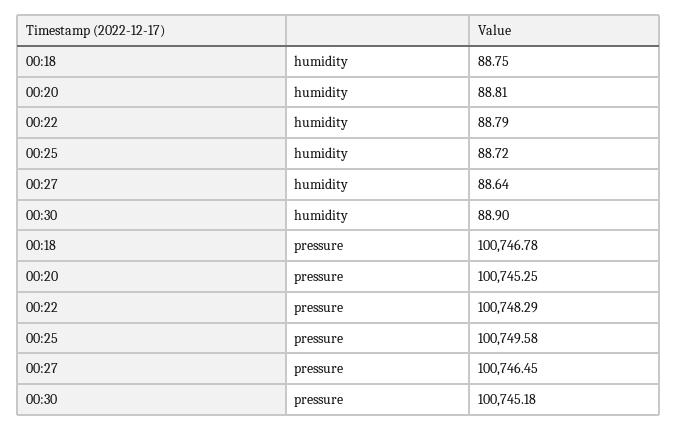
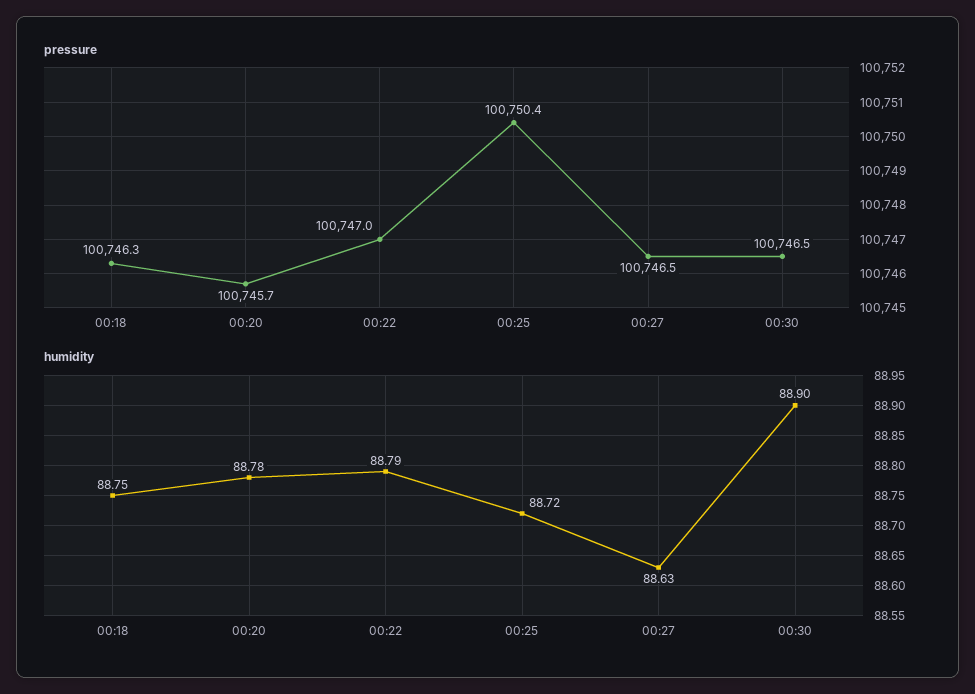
  {
    "humidity": {
      "00:18": 88.75,
-     "00:20": 88.81,
+     "00:20": 88.78,
      "00:22": 88.79,
      "00:25": 88.72,
-     "00:27": 88.64,
+     "00:27": 88.63,
      "00:30": 88.9
    },
    "pressure": {
-     "00:18": 100746.78,
+     "00:18": 100746.3,
-     "00:20": 100745.25,
+     "00:20": 100745.7,
-     "00:22": 100748.29,
+     "00:22": 100747,
-     "00:25": 100749.58,
+     "00:25": 100750.4,
      "00:27": 100746.45,
-     "00:30": 100745.18
+     "00:30": 100746.5
    }
  }

